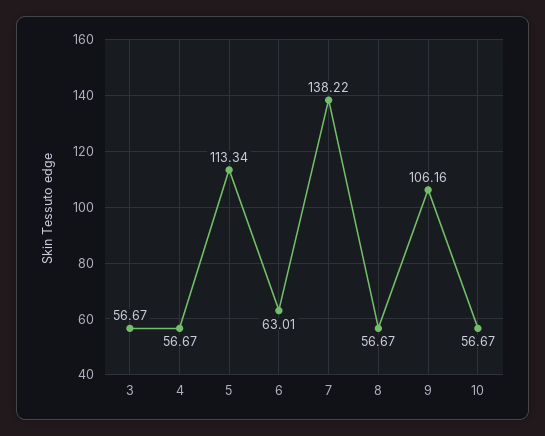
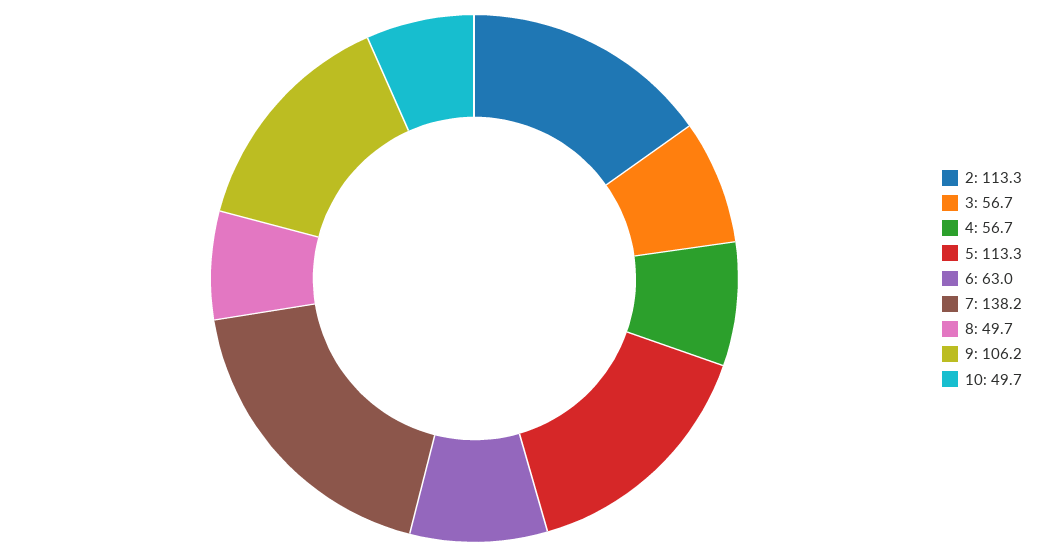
  {
    "3": 56.67,
    "4": 56.67,
    "5": 113.34,
    "6": 63.01,
    "7": 138.22,
-   "8": 56.67,
+   "8": 49.7,
    "9": 106.16,
-   "10": 56.67
+   "10": 49.7,
+   "2": 113.3
  }

